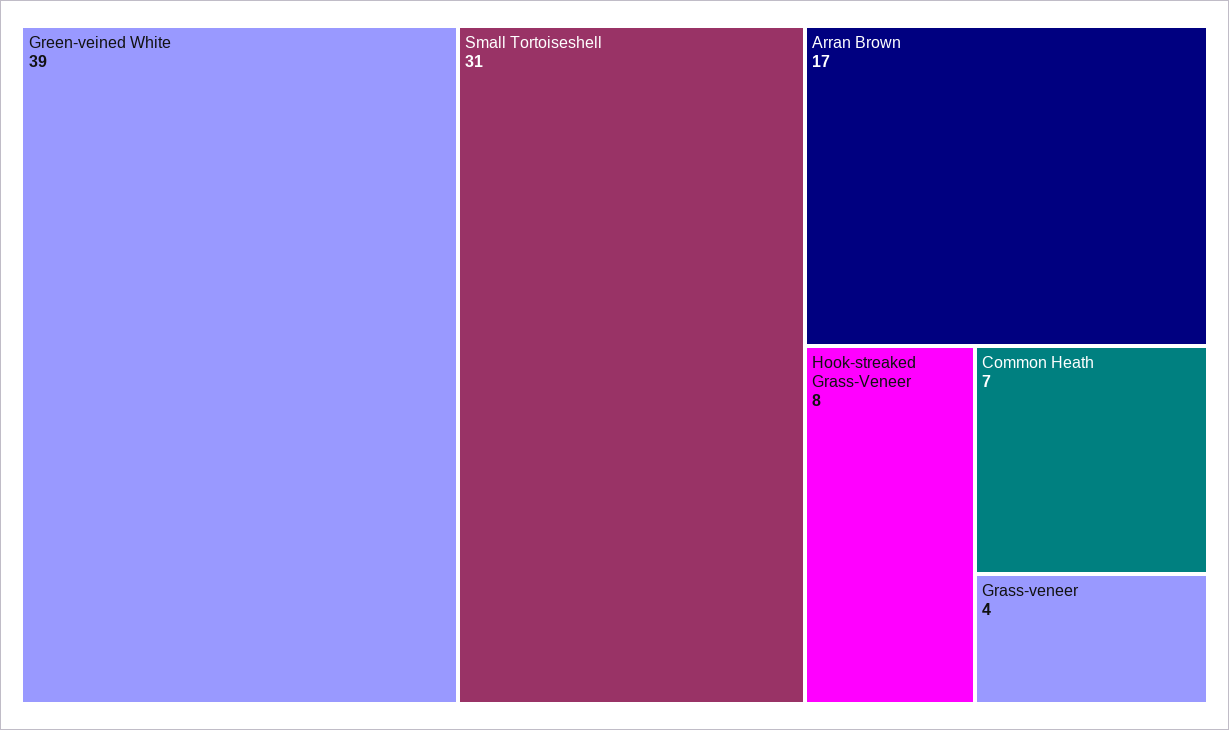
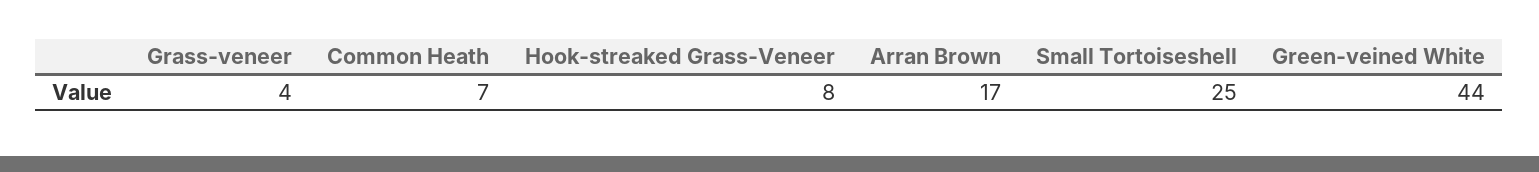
  {
-   "Green-veined White": 39,
+   "Green-veined White": 44,
-   "Small Tortoiseshell": 31,
+   "Small Tortoiseshell": 25,
    "Arran Brown": 17,
    "Hook-streaked Grass-Veneer": 8,
    "Common Heath": 7,
    "Grass-veneer": 4
  }

